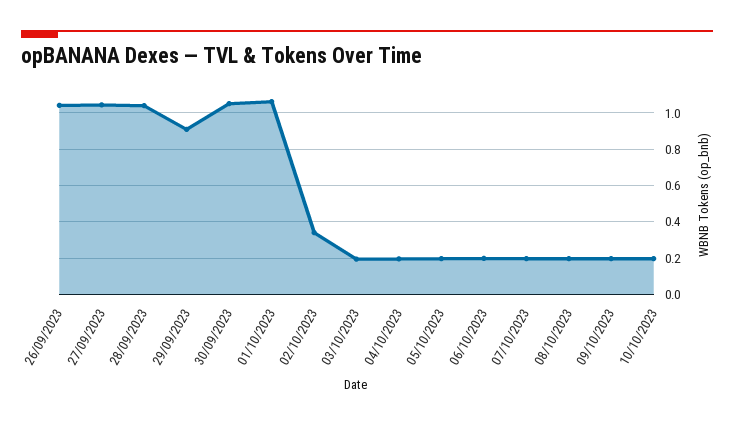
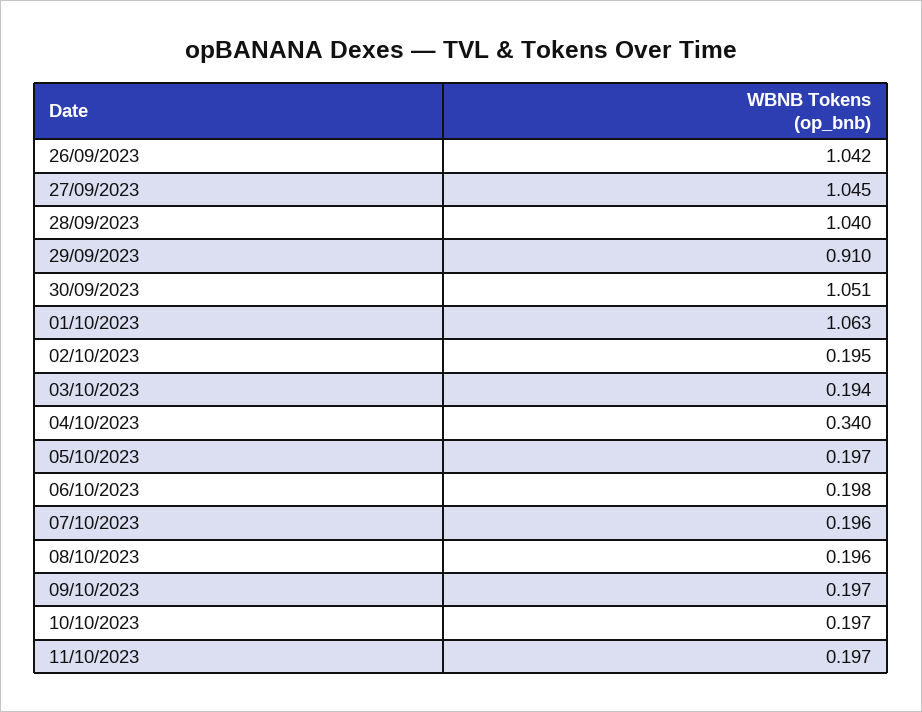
  {
    "26/09/2023": 1.042,
    "27/09/2023": 1.045,
    "28/09/2023": 1.04,
    "29/09/2023": 0.91,
    "30/09/2023": 1.051,
    "01/10/2023": 1.063,
-   "02/10/2023": 0.35,
+   "02/10/2023": 0.195,
    "03/10/2023": 0.194,
-   "04/10/2023": 0.2,
+   "04/10/2023": 0.34,
    "05/10/2023": 0.197,
    "06/10/2023": 0.198,
    "07/10/2023": 0.196,
    "08/10/2023": 0.196,
    "09/10/2023": 0.197,
-   "10/10/2023": 0.197
+   "10/10/2023": 0.197,
+   "11/10/2023": 0.197
  }

